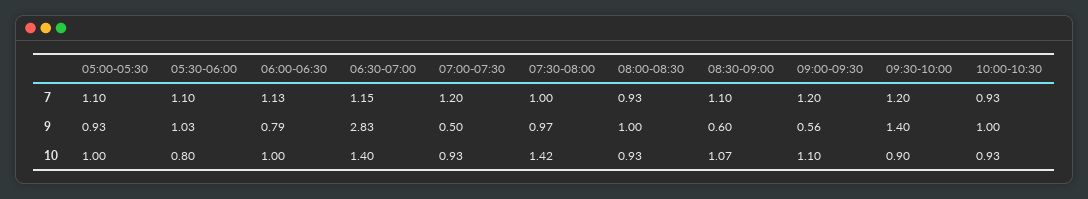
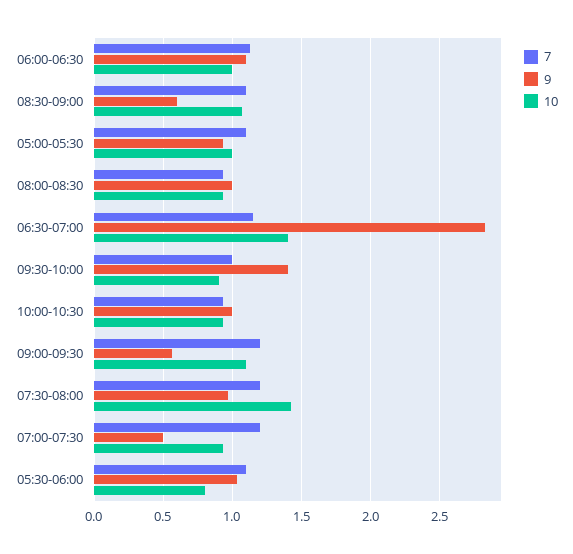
  {
    "7": {
      "05:00-05:30": 1.1,
      "05:30-06:00": 1.1,
      "06:00-06:30": 1.13,
      "06:30-07:00": 1.15,
      "07:00-07:30": 1.2,
-     "07:30-08:00": 1,
+     "07:30-08:00": 1.2,
      "08:00-08:30": 0.93,
      "08:30-09:00": 1.1,
      "09:00-09:30": 1.2,
-     "09:30-10:00": 1.2,
+     "09:30-10:00": 1,
      "10:00-10:30": 0.93
    },
    "9": {
      "05:00-05:30": 0.93,
      "05:30-06:00": 1.03,
-     "06:00-06:30": 0.79,
+     "06:00-06:30": 1.1,
      "06:30-07:00": 2.83,
      "07:00-07:30": 0.5,
      "07:30-08:00": 0.97,
      "08:00-08:30": 1,
      "08:30-09:00": 0.6,
      "09:00-09:30": 0.56,
      "09:30-10:00": 1.4,
      "10:00-10:30": 1
    },
    "10": {
      "05:00-05:30": 1,
      "05:30-06:00": 0.8,
      "06:00-06:30": 1,
      "06:30-07:00": 1.4,
      "07:00-07:30": 0.93,
      "07:30-08:00": 1.42,
      "08:00-08:30": 0.93,
      "08:30-09:00": 1.07,
      "09:00-09:30": 1.1,
      "09:30-10:00": 0.9,
      "10:00-10:30": 0.93
    }
  }

